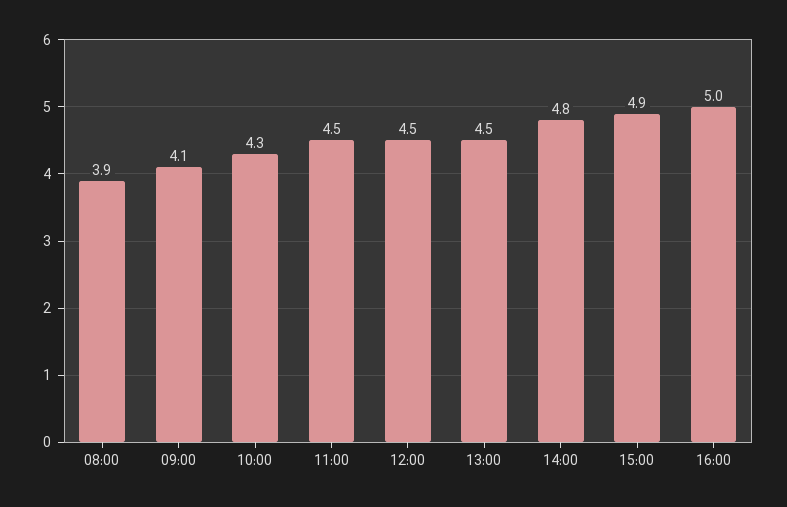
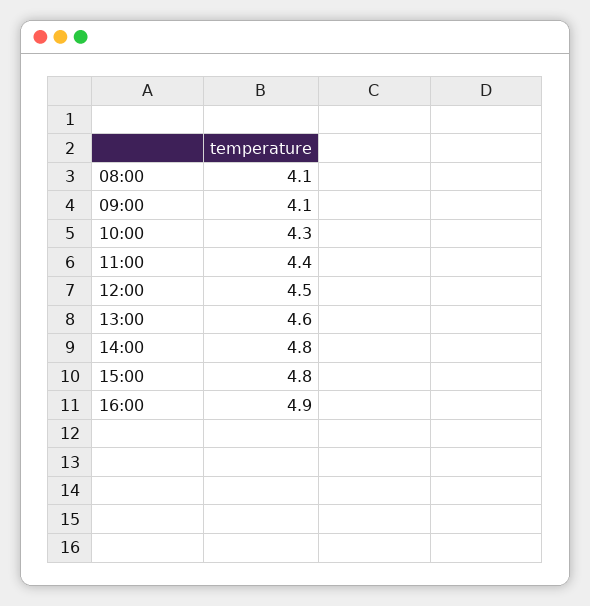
  {
-   "08:00": 3.9,
+   "08:00": 4.1,
    "09:00": 4.1,
    "10:00": 4.3,
-   "11:00": 4.5,
+   "11:00": 4.4,
    "12:00": 4.5,
-   "13:00": 4.5,
+   "13:00": 4.6,
    "14:00": 4.8,
-   "15:00": 4.9,
+   "15:00": 4.8,
-   "16:00": 5
+   "16:00": 4.9
  }

